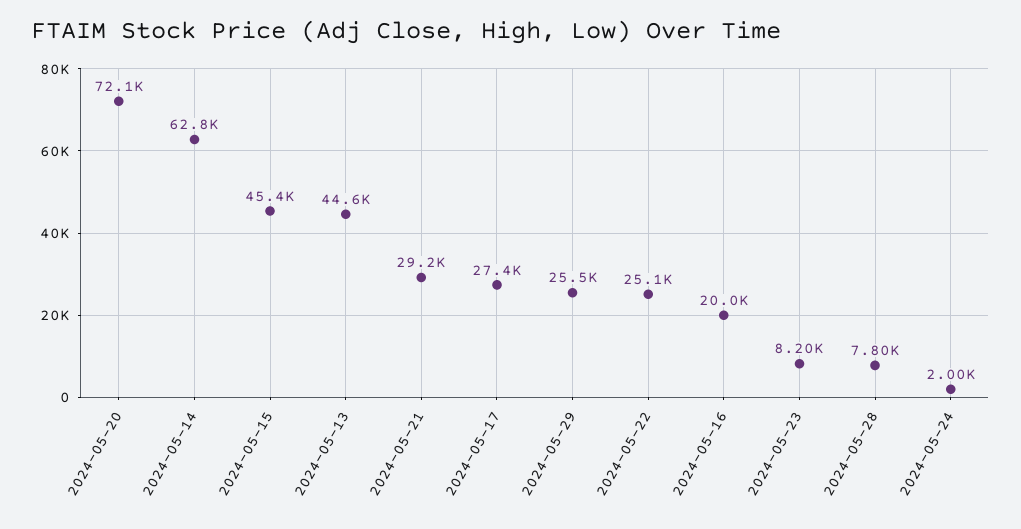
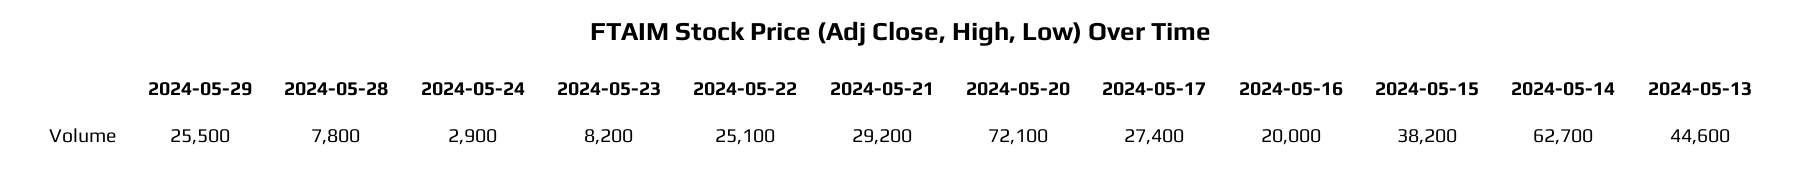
  {
    "2024-05-20": 72100,
-   "2024-05-14": 62800,
+   "2024-05-14": 62700,
-   "2024-05-15": 45400,
+   "2024-05-15": 38200,
    "2024-05-13": 44600,
    "2024-05-21": 29200,
    "2024-05-17": 27400,
    "2024-05-29": 25500,
    "2024-05-22": 25100,
    "2024-05-16": 20000,
    "2024-05-23": 8200,
    "2024-05-28": 7800,
-   "2024-05-24": 2000
+   "2024-05-24": 2900
  }

